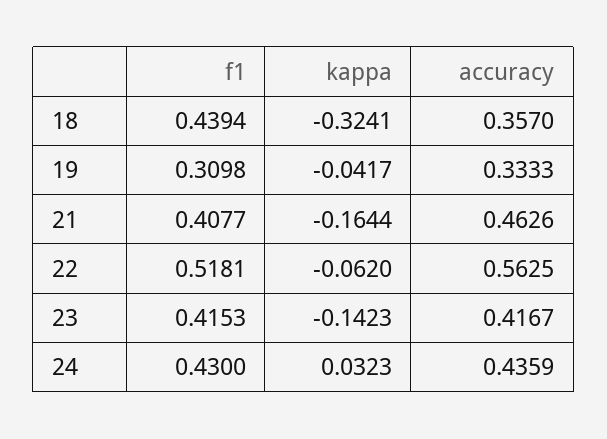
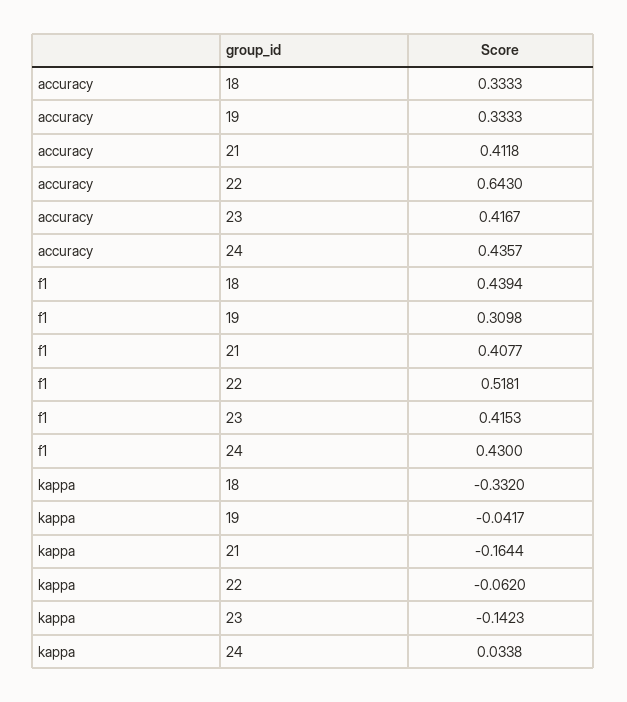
  {
    "f1": {
      "18": 0.4394,
      "19": 0.3098,
      "21": 0.4077,
      "22": 0.5181,
      "23": 0.4153,
      "24": 0.43
    },
    "kappa": {
-     "18": -0.3241,
+     "18": -0.332,
      "19": -0.0417,
      "21": -0.1644,
      "22": -0.062,
      "23": -0.1423,
-     "24": 0.0323
+     "24": 0.0338
    },
    "accuracy": {
-     "18": 0.357,
+     "18": 0.3333,
      "19": 0.3333,
-     "21": 0.4626,
+     "21": 0.4118,
-     "22": 0.5625,
+     "22": 0.643,
      "23": 0.4167,
-     "24": 0.4359
+     "24": 0.4357
    }
  }

